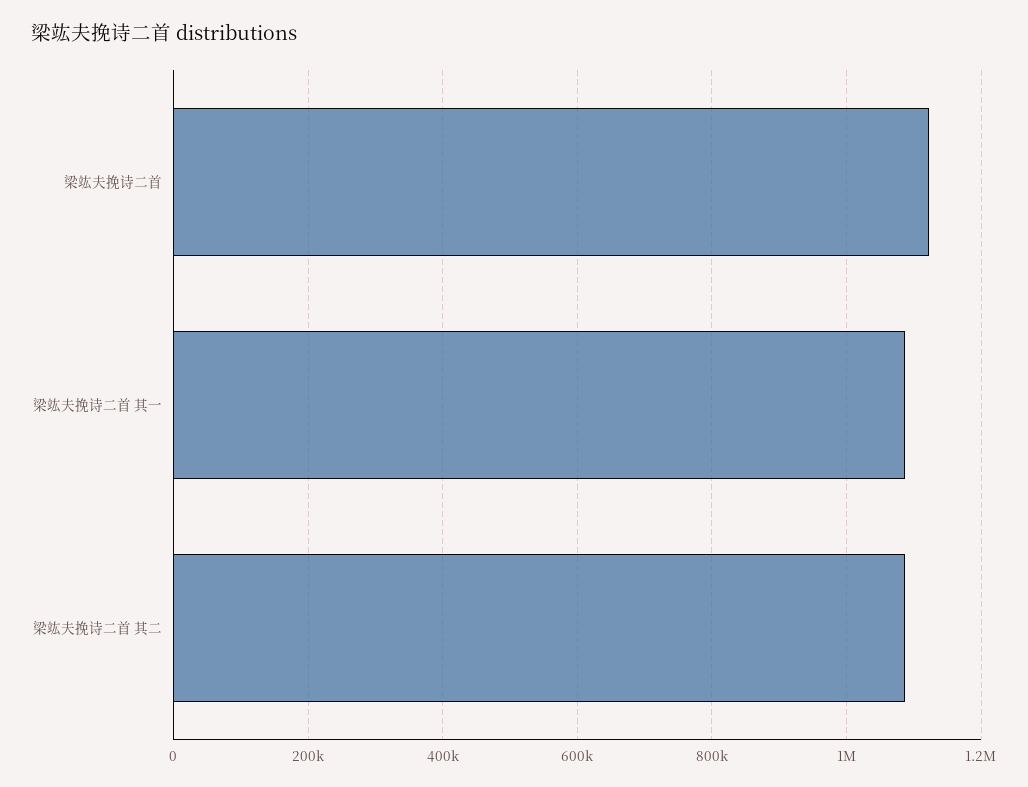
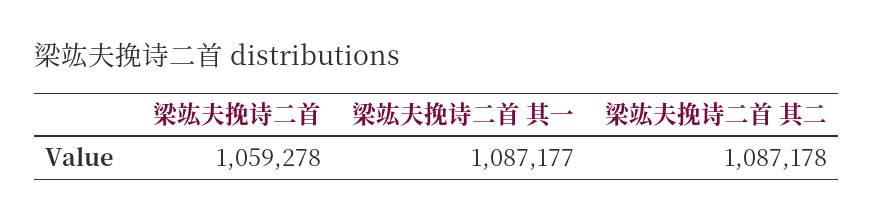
  {
-   "梁竑夫挽诗二首": 1120000,
+   "梁竑夫挽诗二首": 1059278,
    "梁竑夫挽诗二首 其一": 1087177,
    "梁竑夫挽诗二首 其二": 1087178
  }

